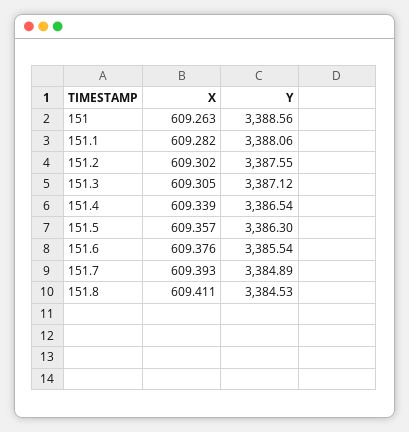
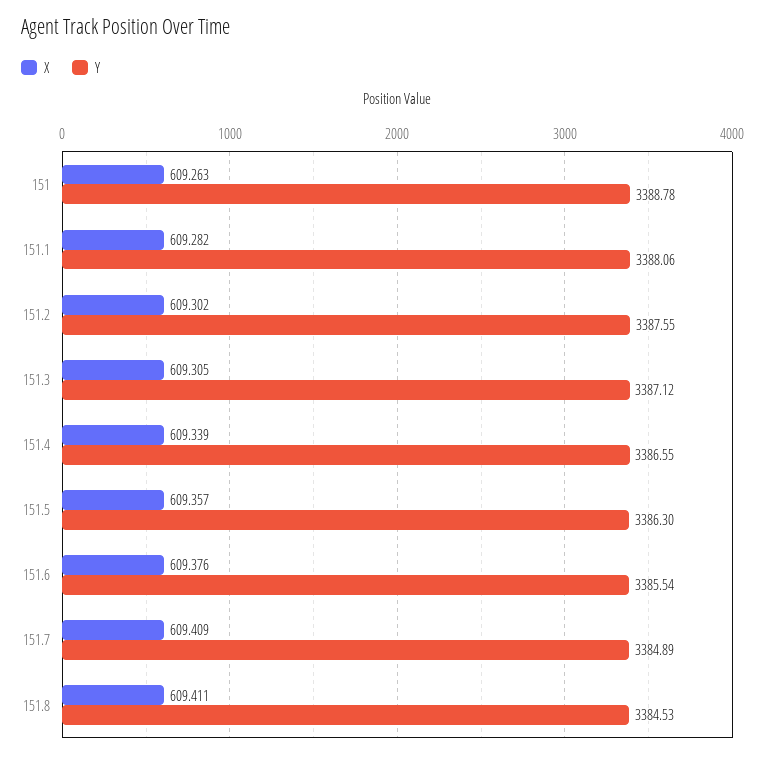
  {
    "X": {
      "151": 609.263,
      "151.1": 609.282,
      "151.2": 609.302,
      "151.3": 609.305,
      "151.4": 609.339,
      "151.5": 609.357,
      "151.6": 609.376,
-     "151.7": 609.393,
+     "151.7": 609.409,
      "151.8": 609.411
    },
    "Y": {
-     "151": 3388.56,
+     "151": 3388.78,
      "151.1": 3388.06,
      "151.2": 3387.55,
      "151.3": 3387.12,
-     "151.4": 3386.54,
+     "151.4": 3386.55,
      "151.5": 3386.3,
      "151.6": 3385.54,
      "151.7": 3384.89,
      "151.8": 3384.53
    }
  }

